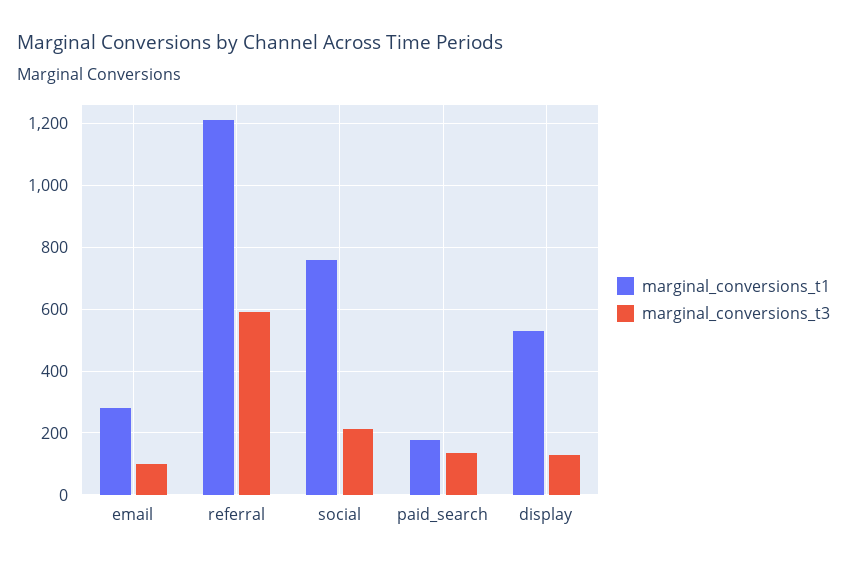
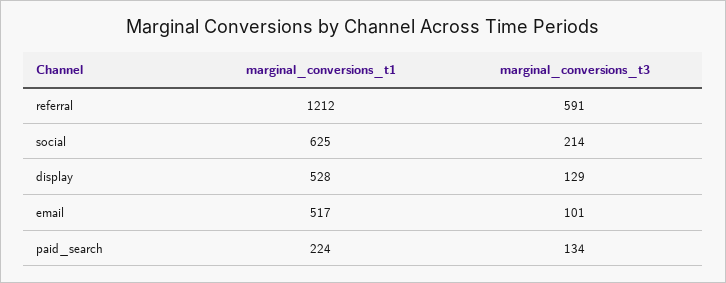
  {
    "marginal_conversions_t1": {
-     "email": 280,
+     "email": 517,
      "referral": 1212,
-     "social": 760,
+     "social": 625,
-     "paid_search": 180,
+     "paid_search": 224,
      "display": 528
    },
    "marginal_conversions_t3": {
      "email": 101,
      "referral": 591,
      "social": 214,
      "paid_search": 134,
      "display": 129
    }
  }

